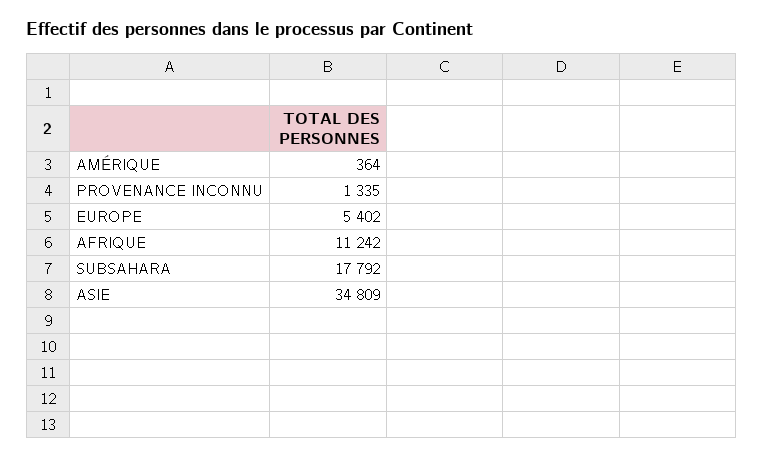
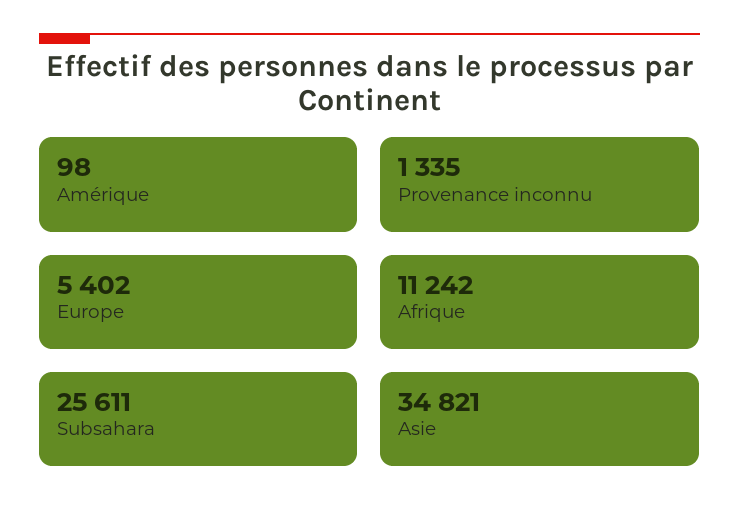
  {
-   "AMÉRIQUE": 364,
+   "AMÉRIQUE": 98,
    "PROVENANCE INCONNU": 1335,
    "EUROPE": 5402,
    "AFRIQUE": 11242,
-   "SUBSAHARA": 17792,
+   "SUBSAHARA": 25611,
-   "ASIE": 34809
+   "ASIE": 34821
  }

